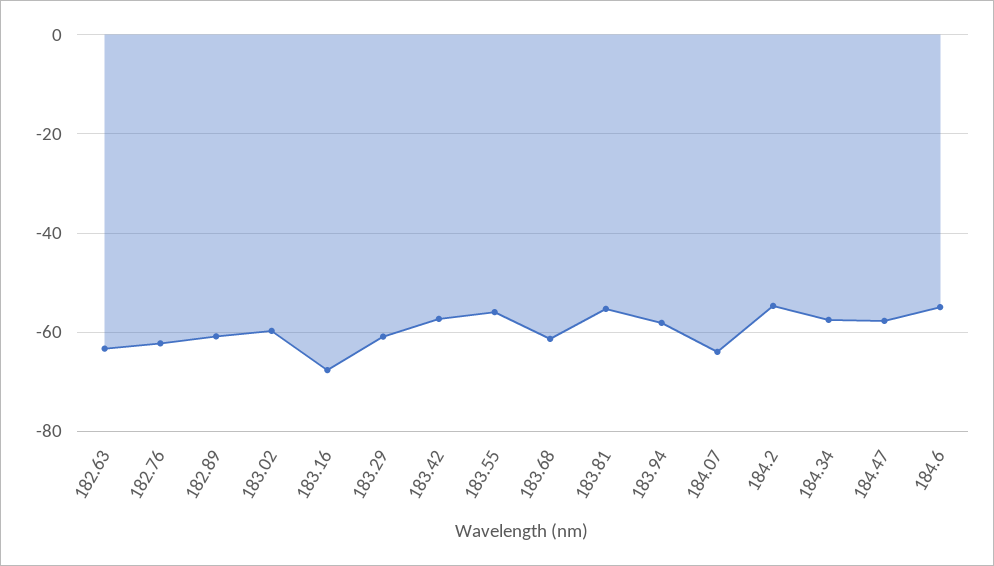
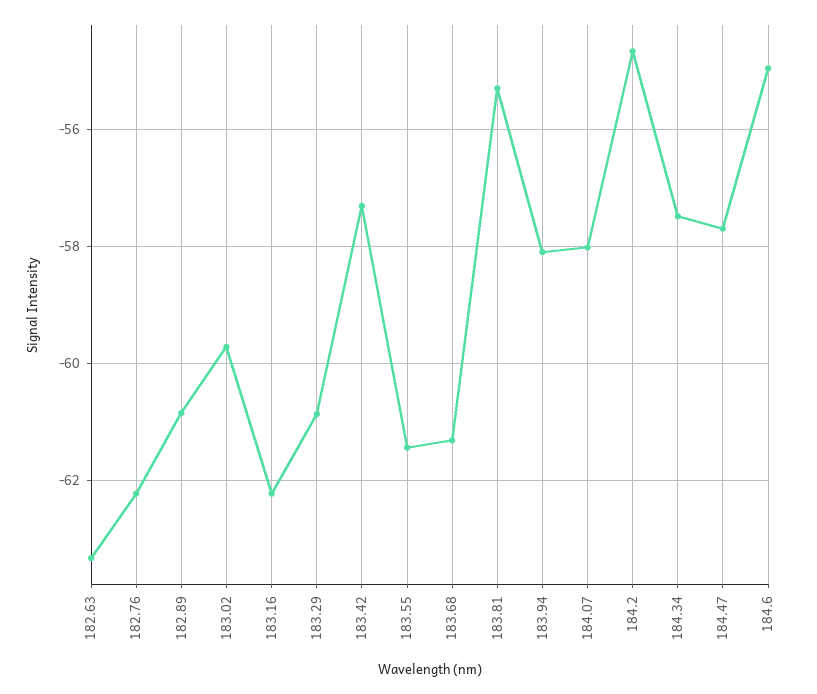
  {
    "182.63": -63.4,
    "182.76": -62.2,
    "182.89": -60.8,
    "183.02": -59.8,
-   "183.16": -68,
+   "183.16": -62.2,
    "183.29": -60.8,
    "183.42": -57.4,
-   "183.55": -56,
+   "183.55": -61.4,
    "183.68": -61.4,
    "183.81": -55.4,
    "183.94": -58.2,
-   "184.07": -64,
+   "184.07": -58,
    "184.2": -54.6,
    "184.34": -57.4,
    "184.47": -57.8,
    "184.6": -55
  }

